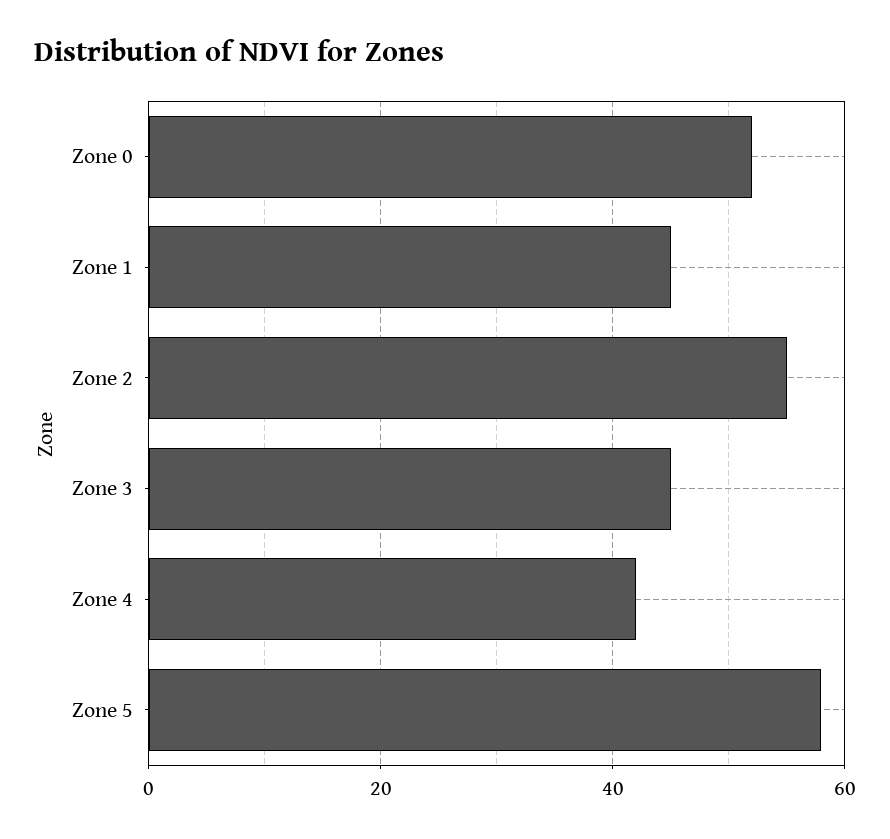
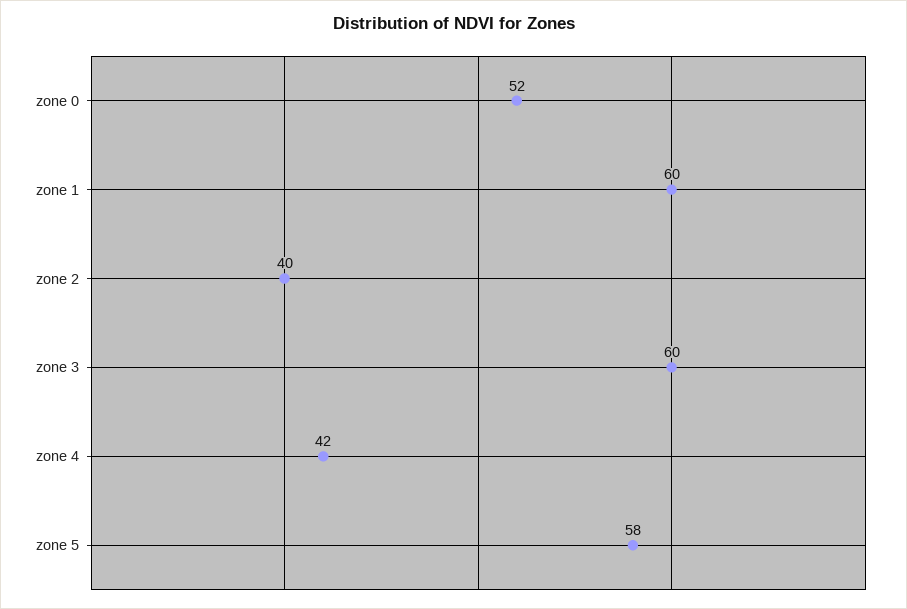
  {
    "Zone 0": 52,
-   "Zone 1": 45,
+   "Zone 1": 60,
-   "Zone 2": 55,
+   "Zone 2": 40,
-   "Zone 3": 45,
+   "Zone 3": 60,
    "Zone 4": 42,
    "Zone 5": 58
  }

